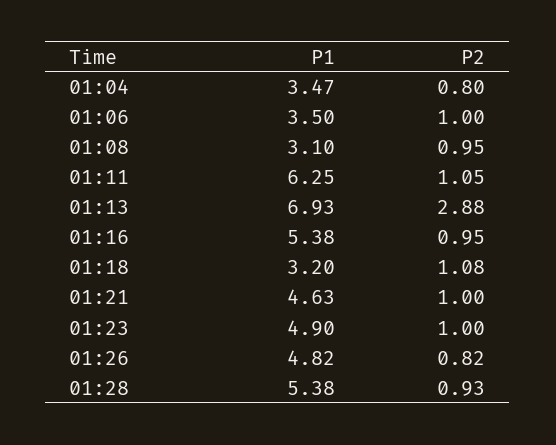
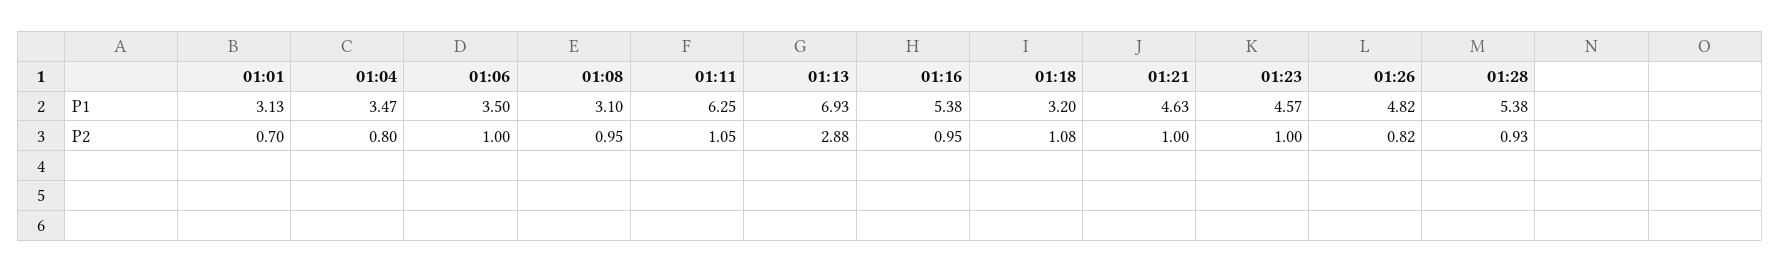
  {
    "P1": {
      "01:04": 3.47,
      "01:06": 3.5,
      "01:08": 3.1,
      "01:11": 6.25,
      "01:13": 6.93,
      "01:16": 5.38,
      "01:18": 3.2,
      "01:21": 4.63,
-     "01:23": 4.9,
+     "01:23": 4.57,
      "01:26": 4.82,
-     "01:28": 5.38
+     "01:28": 5.38,
+     "01:01": 3.13
    },
    "P2": {
      "01:04": 0.8,
      "01:06": 1,
      "01:08": 0.95,
      "01:11": 1.05,
      "01:13": 2.88,
      "01:16": 0.95,
      "01:18": 1.08,
      "01:21": 1,
      "01:23": 1,
      "01:26": 0.82,
-     "01:28": 0.93
+     "01:28": 0.93,
+     "01:01": 0.7
    }
  }

